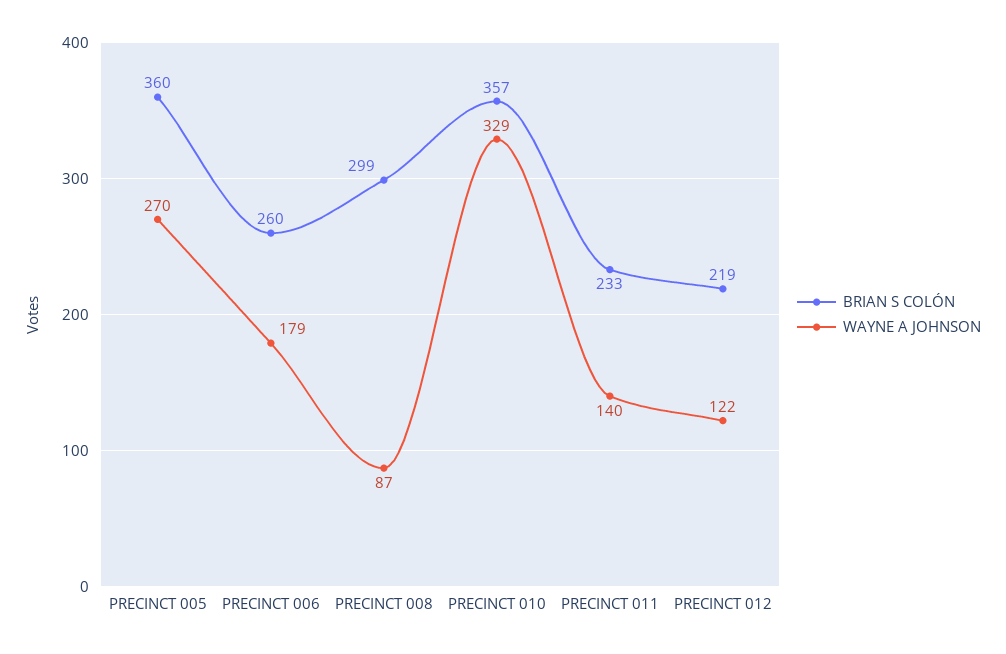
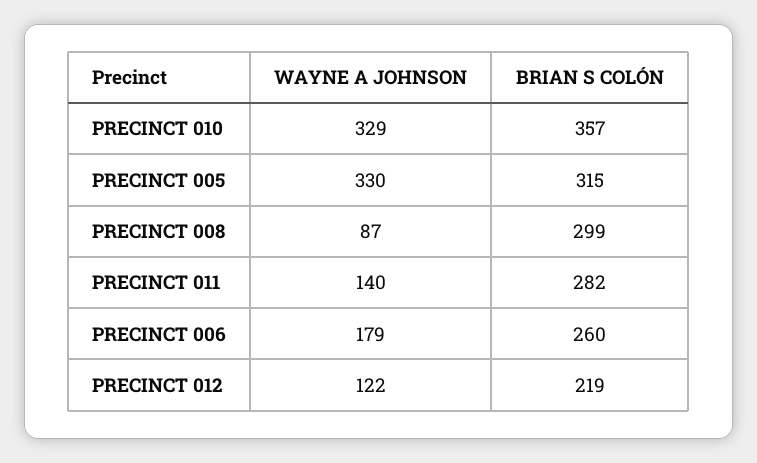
  {
    "BRIAN S COLÓN": {
-     "PRECINCT 005": 360,
+     "PRECINCT 005": 315,
      "PRECINCT 006": 260,
      "PRECINCT 008": 299,
      "PRECINCT 010": 357,
-     "PRECINCT 011": 233,
+     "PRECINCT 011": 282,
      "PRECINCT 012": 219
    },
    "WAYNE A JOHNSON": {
-     "PRECINCT 005": 270,
+     "PRECINCT 005": 330,
      "PRECINCT 006": 179,
      "PRECINCT 008": 87,
      "PRECINCT 010": 329,
      "PRECINCT 011": 140,
      "PRECINCT 012": 122
    }
  }

